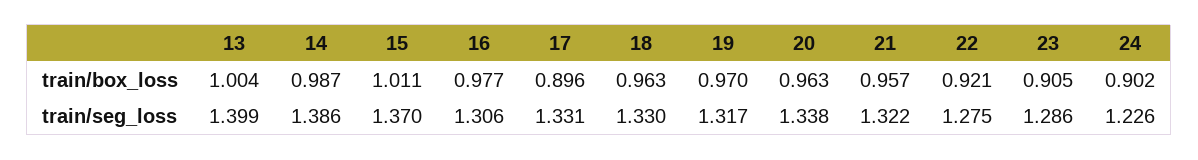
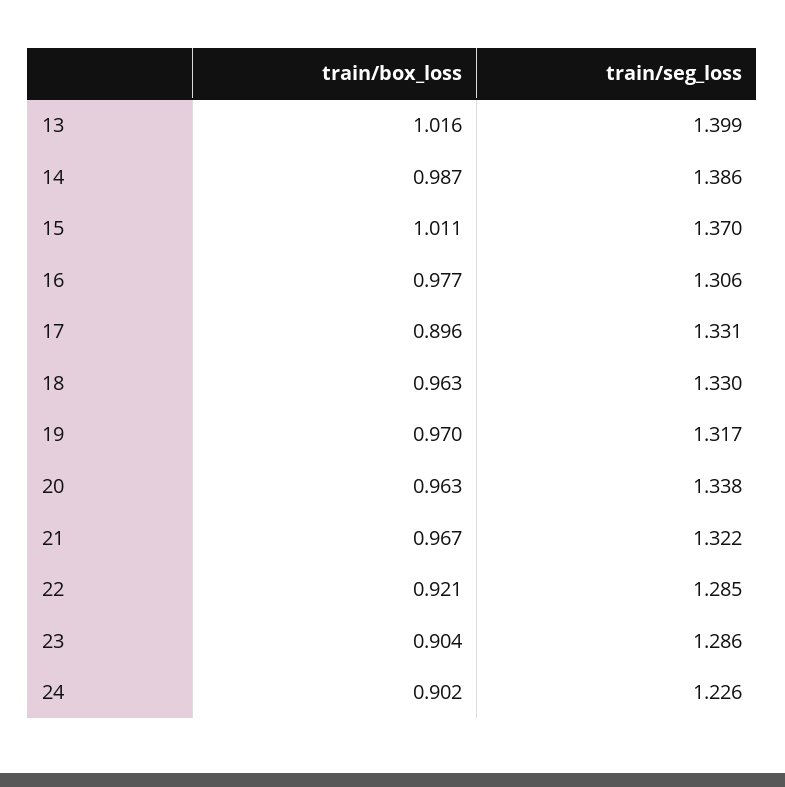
  {
    "13": {
-     "train/box_loss": 1.004,
+     "train/box_loss": 1.016,
      "train/seg_loss": 1.399
    },
    "14": {
      "train/box_loss": 0.987,
      "train/seg_loss": 1.386
    },
    "15": {
      "train/box_loss": 1.011,
      "train/seg_loss": 1.37
    },
    "16": {
      "train/box_loss": 0.977,
      "train/seg_loss": 1.306
    },
    "17": {
      "train/box_loss": 0.896,
      "train/seg_loss": 1.331
    },
    "18": {
      "train/box_loss": 0.963,
      "train/seg_loss": 1.33
    },
    "19": {
      "train/box_loss": 0.97,
      "train/seg_loss": 1.317
    },
    "20": {
      "train/box_loss": 0.963,
      "train/seg_loss": 1.338
    },
    "21": {
-     "train/box_loss": 0.957,
+     "train/box_loss": 0.967,
      "train/seg_loss": 1.322
    },
    "22": {
      "train/box_loss": 0.921,
-     "train/seg_loss": 1.275
+     "train/seg_loss": 1.285
    },
    "23": {
-     "train/box_loss": 0.905,
+     "train/box_loss": 0.904,
      "train/seg_loss": 1.286
    },
    "24": {
      "train/box_loss": 0.902,
      "train/seg_loss": 1.226
    }
  }

